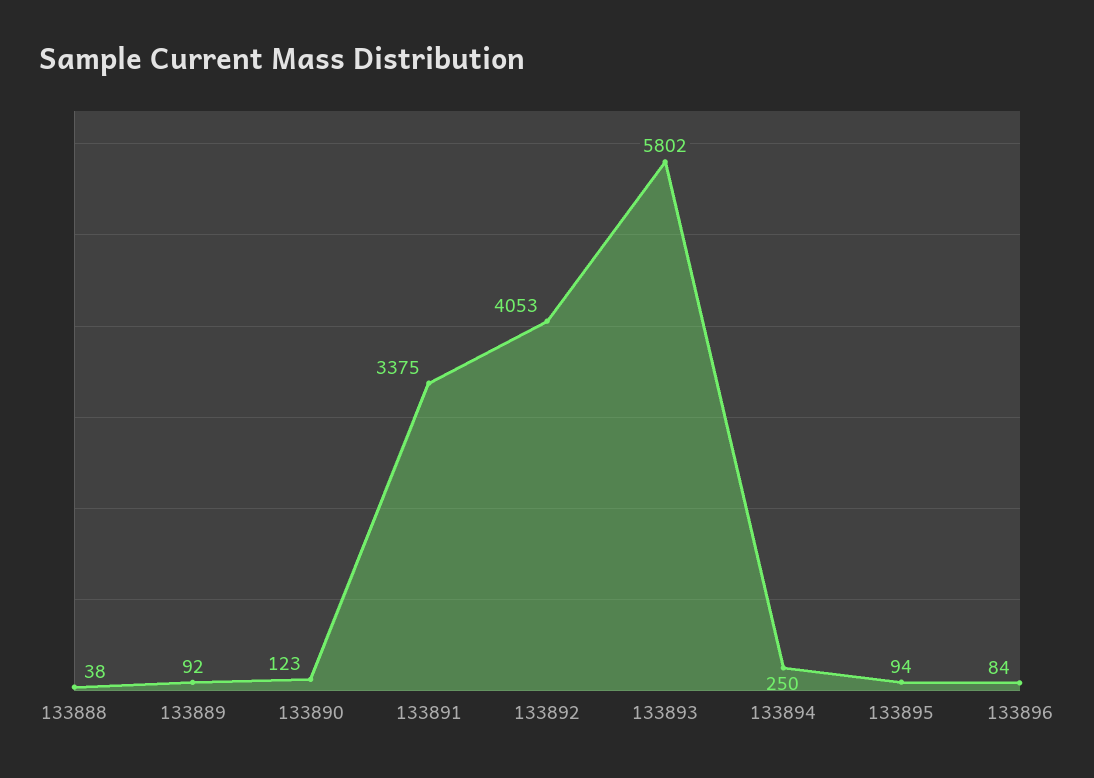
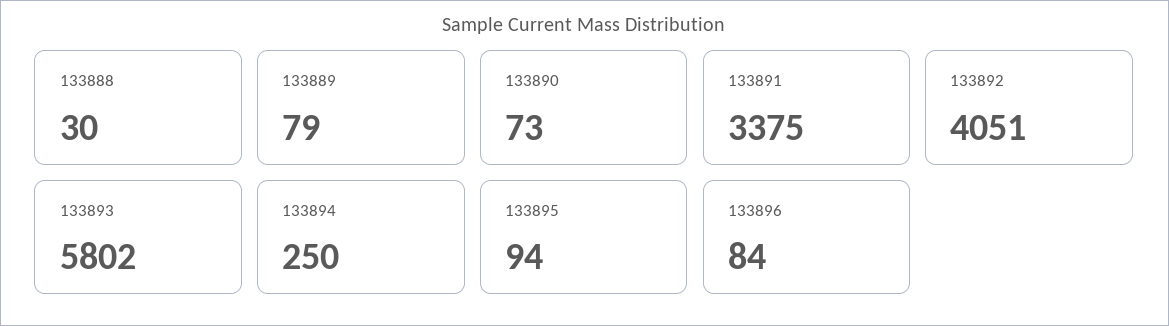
  {
-   "133888": 38,
+   "133888": 30,
-   "133889": 92,
+   "133889": 79,
-   "133890": 123,
+   "133890": 73,
    "133891": 3375,
-   "133892": 4053,
+   "133892": 4051,
    "133893": 5802,
    "133894": 250,
    "133895": 94,
    "133896": 84
  }

